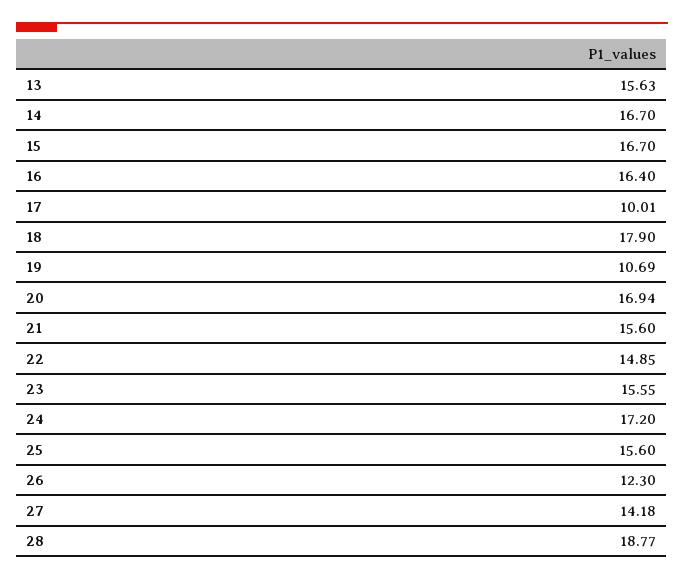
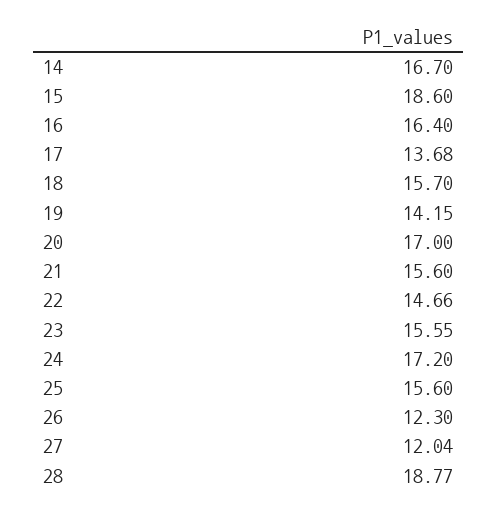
  {
-   "13": 15.63,
    "14": 16.7,
-   "15": 16.7,
+   "15": 18.6,
    "16": 16.4,
-   "17": 10.01,
+   "17": 13.68,
-   "18": 17.9,
+   "18": 15.7,
-   "19": 10.69,
+   "19": 14.15,
-   "20": 16.94,
+   "20": 17,
    "21": 15.6,
-   "22": 14.85,
+   "22": 14.66,
    "23": 15.55,
    "24": 17.2,
    "25": 15.6,
    "26": 12.3,
-   "27": 14.18,
+   "27": 12.04,
    "28": 18.77
  }

